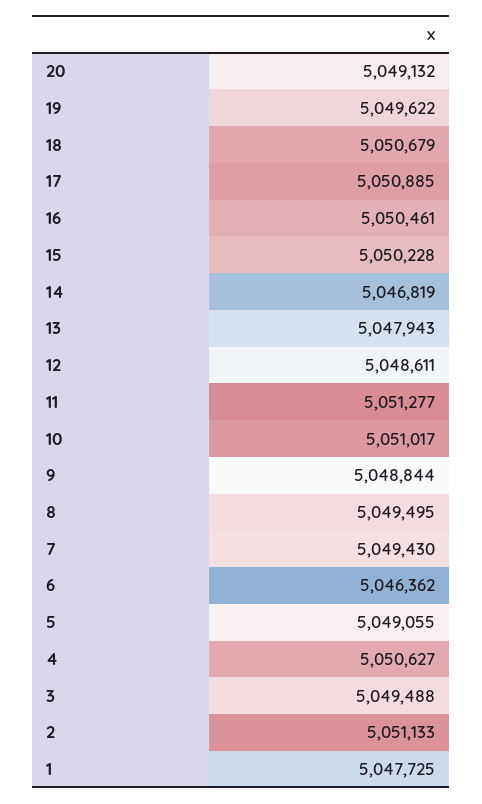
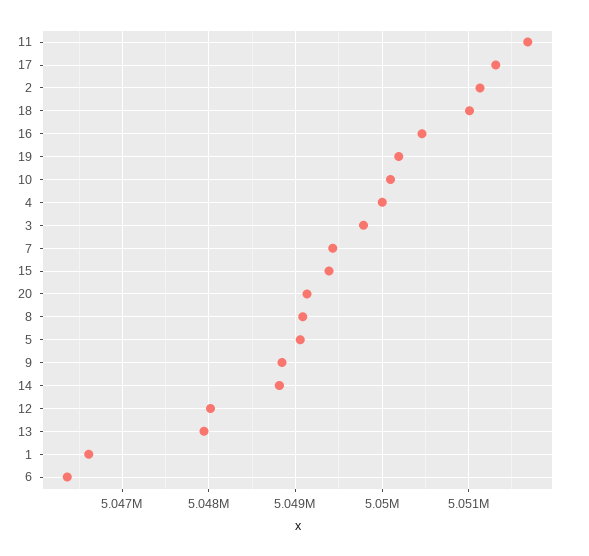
  {
    "20": 5049132,
-   "19": 5049622,
+   "19": 5050200,
-   "18": 5050679,
+   "18": 5051000,
-   "17": 5050885,
+   "17": 5051300,
    "16": 5050461,
-   "15": 5050228,
+   "15": 5049400,
-   "14": 5046819,
+   "14": 5048800,
    "13": 5047943,
-   "12": 5048611,
+   "12": 5048000,
-   "11": 5051277,
+   "11": 5051700,
-   "10": 5051017,
+   "10": 5050100,
    "9": 5048844,
-   "8": 5049495,
+   "8": 5049100,
    "7": 5049430,
    "6": 5046362,
    "5": 5049055,
-   "4": 5050627,
+   "4": 5050000,
-   "3": 5049488,
+   "3": 5049800,
    "2": 5051133,
-   "1": 5047725
+   "1": 5046600
  }

